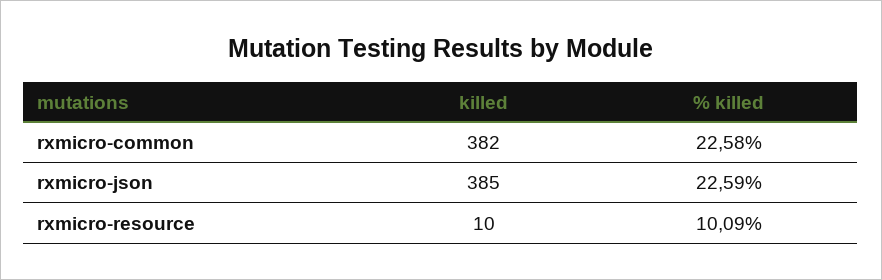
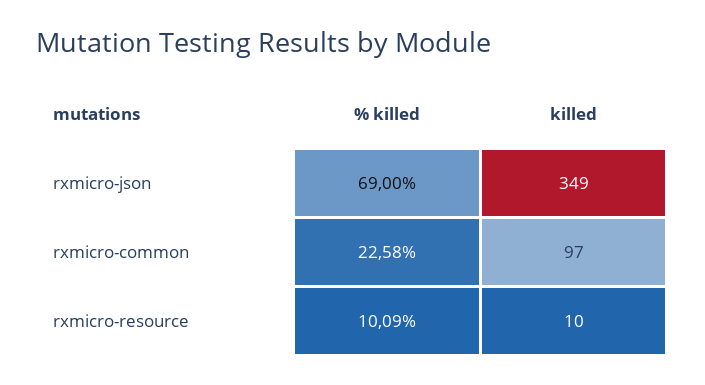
  {
    "killed": {
-     "rxmicro-common": 382,
+     "rxmicro-common": 97,
-     "rxmicro-json": 385,
+     "rxmicro-json": 349,
      "rxmicro-resource": 10
    },
    "% killed": {
      "rxmicro-common": 22.58,
-     "rxmicro-json": 22.59,
+     "rxmicro-json": 69,
      "rxmicro-resource": 10.09
    }
  }

